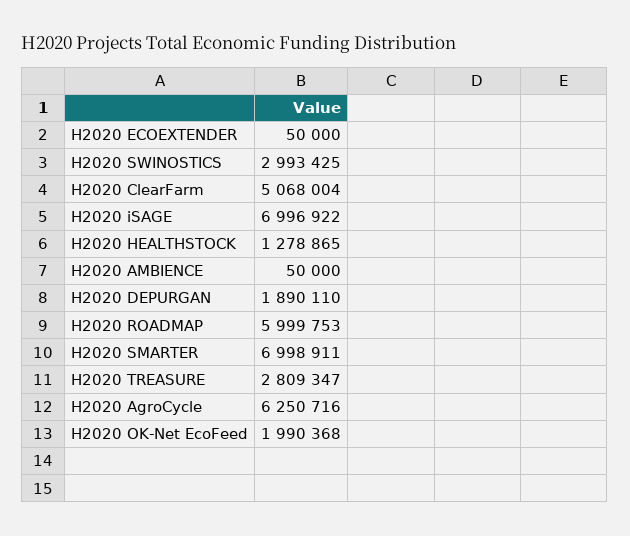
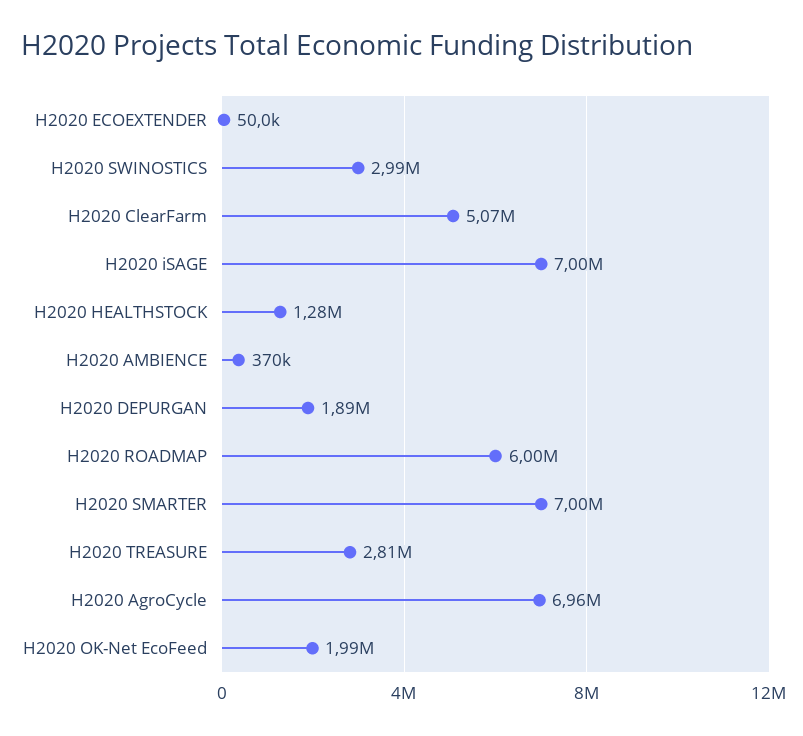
  {
    "H2020 ECOEXTENDER": 50000,
    "H2020 SWINOSTICS": 2993425,
    "H2020 ClearFarm": 5068004,
    "H2020 iSAGE": 6996922,
    "H2020 HEALTHSTOCK": 1278865,
-   "H2020 AMBIENCE": 50000,
+   "H2020 AMBIENCE": 370000,
    "H2020 DEPURGAN": 1890110,
    "H2020 ROADMAP": 5999753,
    "H2020 SMARTER": 6998911,
    "H2020 TREASURE": 2809347,
-   "H2020 AgroCycle": 6250716,
+   "H2020 AgroCycle": 6960000,
    "H2020 OK-Net EcoFeed": 1990368
  }

